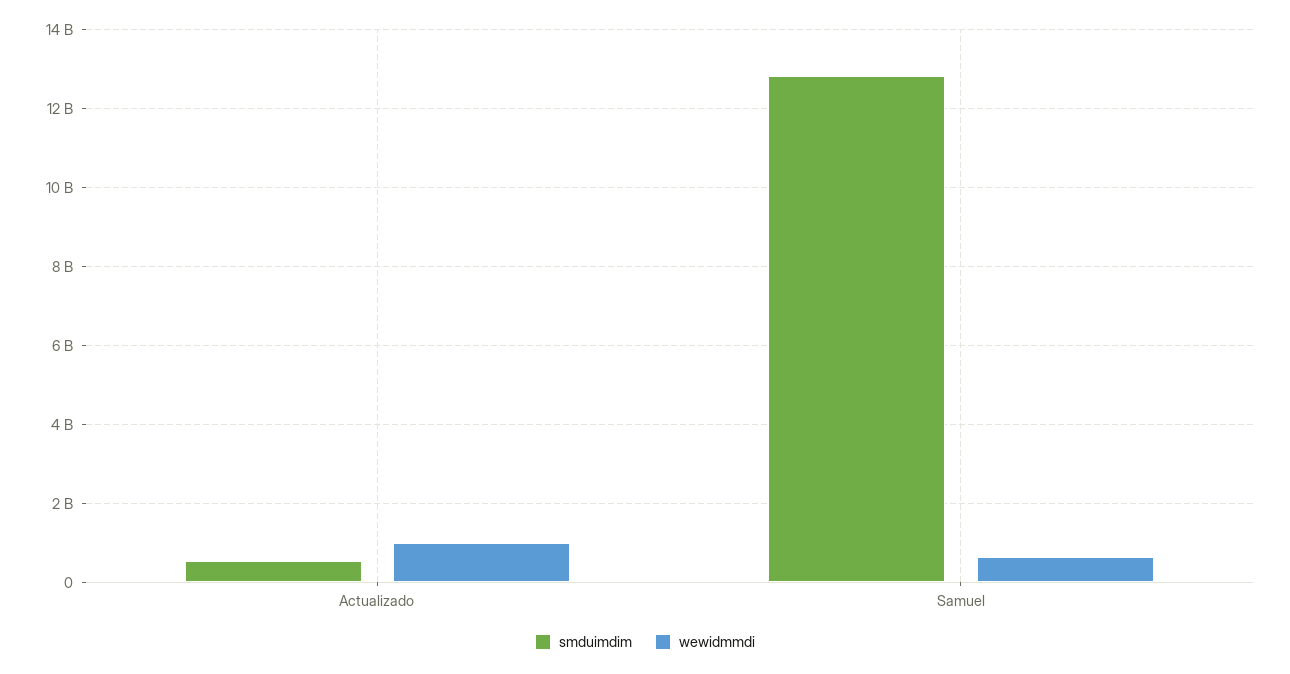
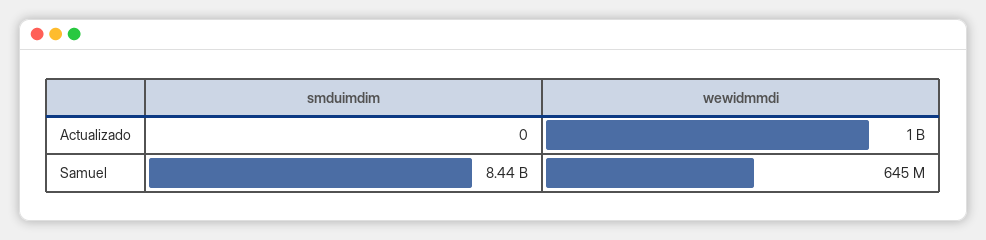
  {
    "smduimdim": {
-     "Actualizado": 600000000,
+     "Actualizado": 0,
-     "Samuel": 12800000000
+     "Samuel": 8440000000
    },
    "wewidmmdi": {
      "Actualizado": 1000000000,
      "Samuel": 645000000
    }
  }

